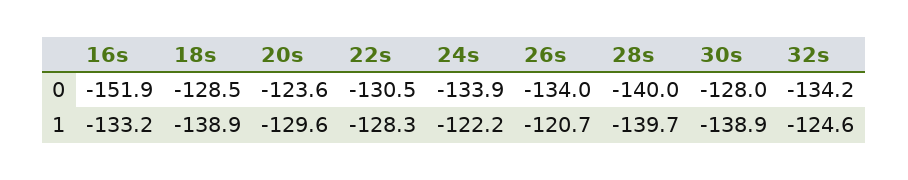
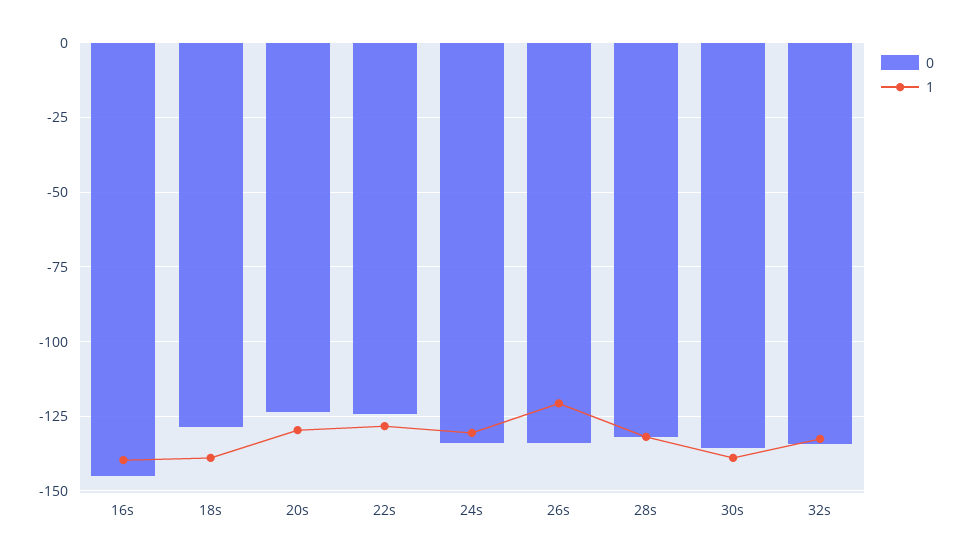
  {
    "0": {
-     "16s": -151.9,
+     "16s": -145,
      "18s": -128.5,
      "20s": -123.6,
-     "22s": -130.5,
+     "22s": -125,
      "24s": -133.9,
      "26s": -134,
-     "28s": -140,
+     "28s": -132.5,
-     "30s": -128,
+     "30s": -135,
      "32s": -134.2
    },
    "1": {
-     "16s": -133.2,
+     "16s": -140,
      "18s": -138.9,
      "20s": -129.6,
      "22s": -128.3,
-     "24s": -122.2,
+     "24s": -130,
      "26s": -120.7,
-     "28s": -139.7,
+     "28s": -132.5,
      "30s": -138.9,
-     "32s": -124.6
+     "32s": -132.5
    }
  }

